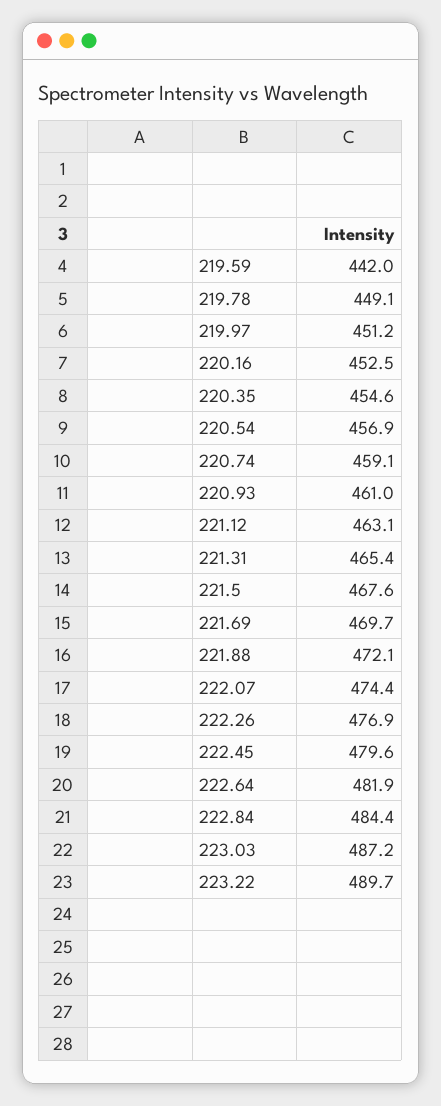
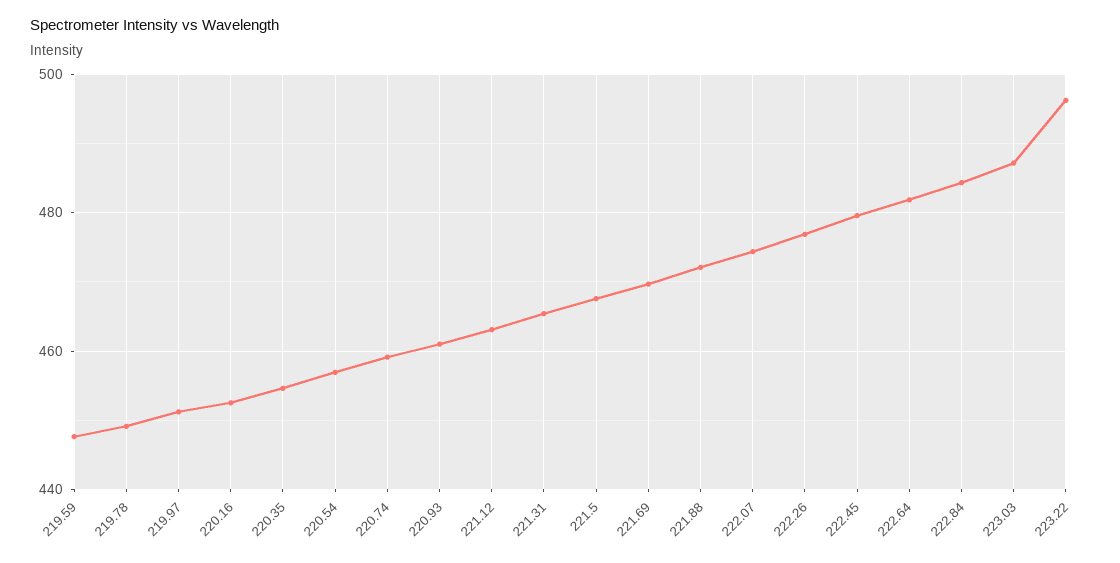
  {
-   "219.59": 442,
+   "219.59": 448,
    "219.78": 449.1,
    "219.97": 451.2,
    "220.16": 452.5,
    "220.35": 454.6,
    "220.54": 456.9,
    "220.74": 459.1,
    "220.93": 461,
    "221.12": 463.1,
    "221.31": 465.4,
    "221.5": 467.6,
    "221.69": 469.7,
    "221.88": 472.1,
    "222.07": 474.4,
    "222.26": 476.9,
    "222.45": 479.6,
    "222.64": 481.9,
    "222.84": 484.4,
    "223.03": 487.2,
-   "223.22": 489.7
+   "223.22": 496
  }

